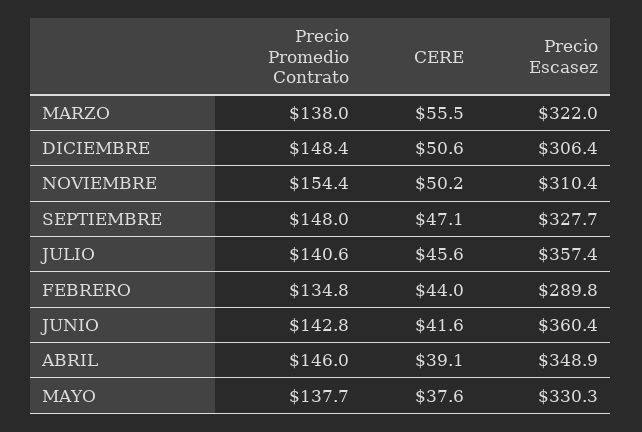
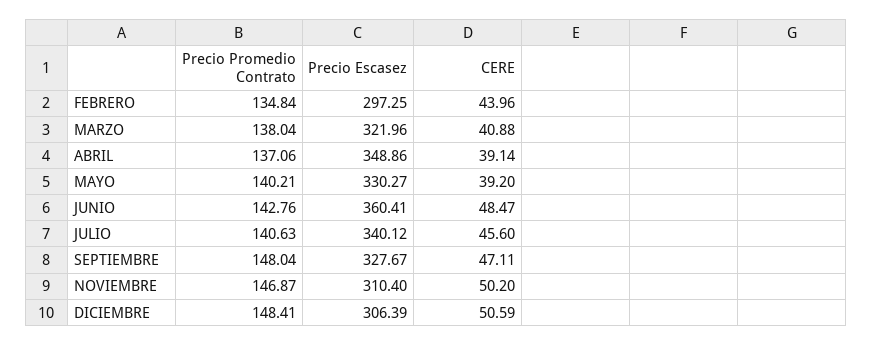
  {
    "Precio Promedio Contrato": {
      "MARZO": 138.04,
      "DICIEMBRE": 148.41,
-     "NOVIEMBRE": 154.4,
+     "NOVIEMBRE": 146.87,
      "SEPTIEMBRE": 148.04,
      "JULIO": 140.63,
      "FEBRERO": 134.84,
      "JUNIO": 142.76,
-     "ABRIL": 146,
+     "ABRIL": 137.06,
-     "MAYO": 137.7
+     "MAYO": 140.21
    },
    "CERE": {
-     "MARZO": 55.5,
+     "MARZO": 40.88,
      "DICIEMBRE": 50.59,
      "NOVIEMBRE": 50.2,
      "SEPTIEMBRE": 47.11,
      "JULIO": 45.6,
      "FEBRERO": 43.96,
-     "JUNIO": 41.6,
+     "JUNIO": 48.47,
      "ABRIL": 39.14,
-     "MAYO": 37.6
+     "MAYO": 39.2
    },
    "Precio Escasez": {
      "MARZO": 321.96,
      "DICIEMBRE": 306.39,
      "NOVIEMBRE": 310.4,
      "SEPTIEMBRE": 327.67,
-     "JULIO": 357.4,
+     "JULIO": 340.12,
-     "FEBRERO": 289.8,
+     "FEBRERO": 297.25,
      "JUNIO": 360.41,
      "ABRIL": 348.86,
      "MAYO": 330.27
    }
  }

